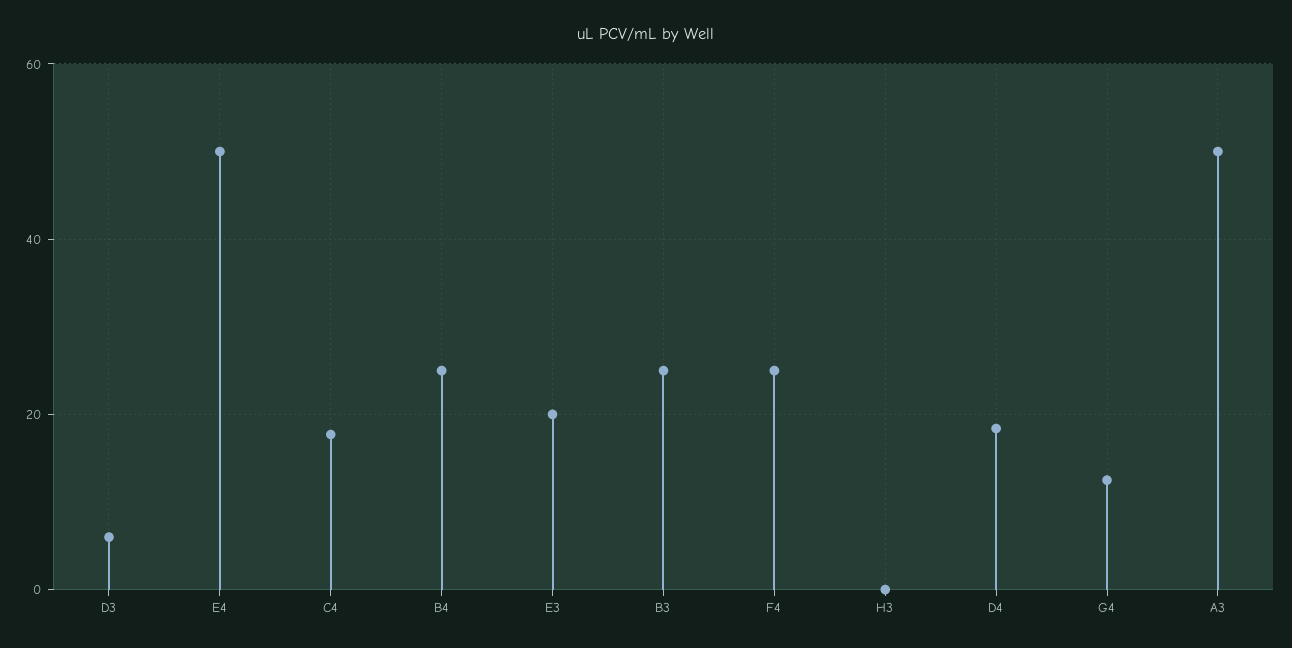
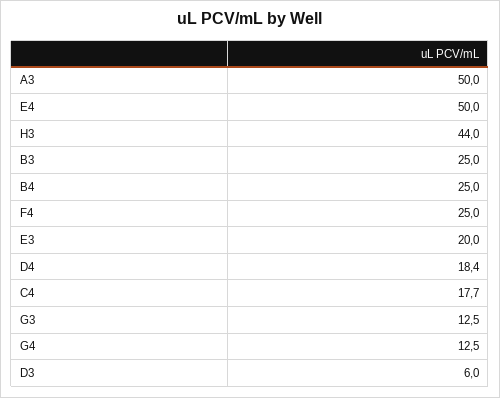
  {
    "D3": 6,
    "E4": 50,
    "C4": 17.7,
    "B4": 25,
    "E3": 20,
    "B3": 25,
    "F4": 25,
-   "H3": 0,
+   "H3": 44,
    "D4": 18.4,
    "G4": 12.5,
-   "A3": 50
+   "A3": 50,
+   "G3": 12.5
  }

